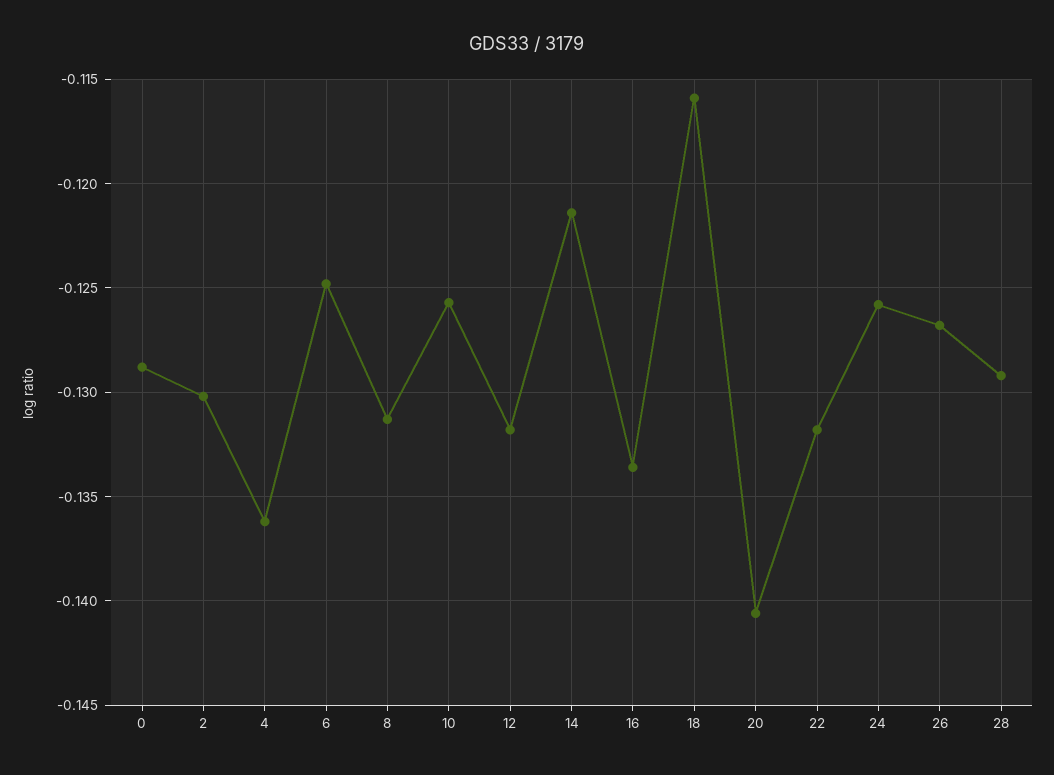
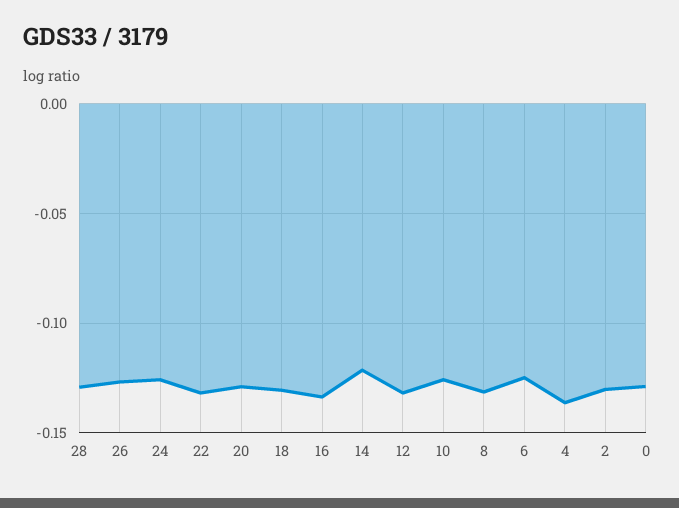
  {
    "0": -0.129,
    "2": -0.13,
    "4": -0.136,
    "6": -0.125,
    "8": -0.1315,
    "10": -0.1255,
    "12": -0.132,
    "14": -0.1215,
    "16": -0.1335,
-   "18": -0.116,
+   "18": -0.13,
-   "20": -0.1405,
+   "20": -0.13,
    "22": -0.132,
    "24": -0.126,
    "26": -0.127,
    "28": -0.129
  }

